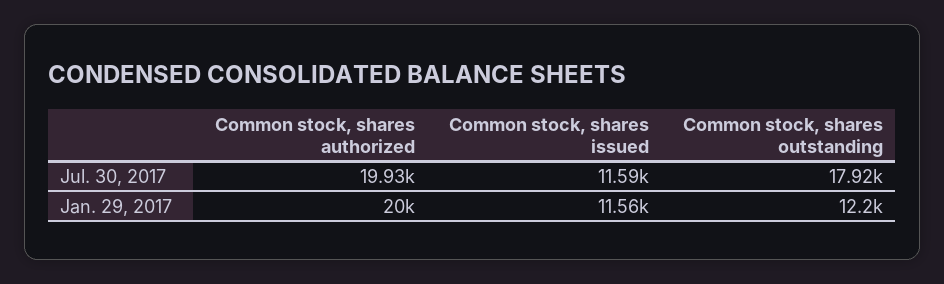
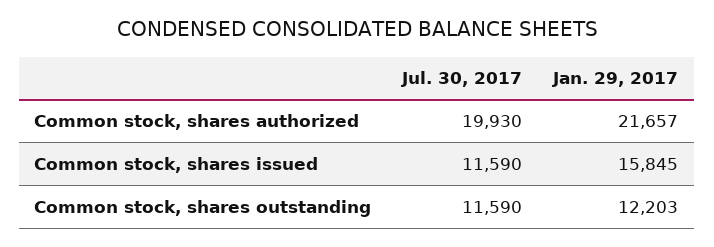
  {
    "Common stock, shares authorized": {
      "Jul. 30, 2017": 19930,
-     "Jan. 29, 2017": 20000
+     "Jan. 29, 2017": 21657
    },
    "Common stock, shares issued": {
      "Jul. 30, 2017": 11590,
-     "Jan. 29, 2017": 11560
+     "Jan. 29, 2017": 15845
    },
    "Common stock, shares outstanding": {
-     "Jul. 30, 2017": 17920,
+     "Jul. 30, 2017": 11590,
      "Jan. 29, 2017": 12203
    }
  }

